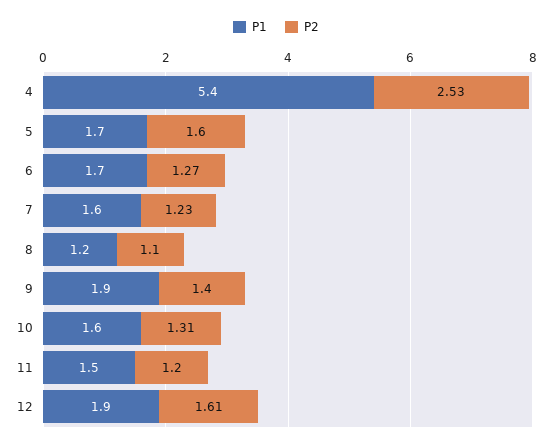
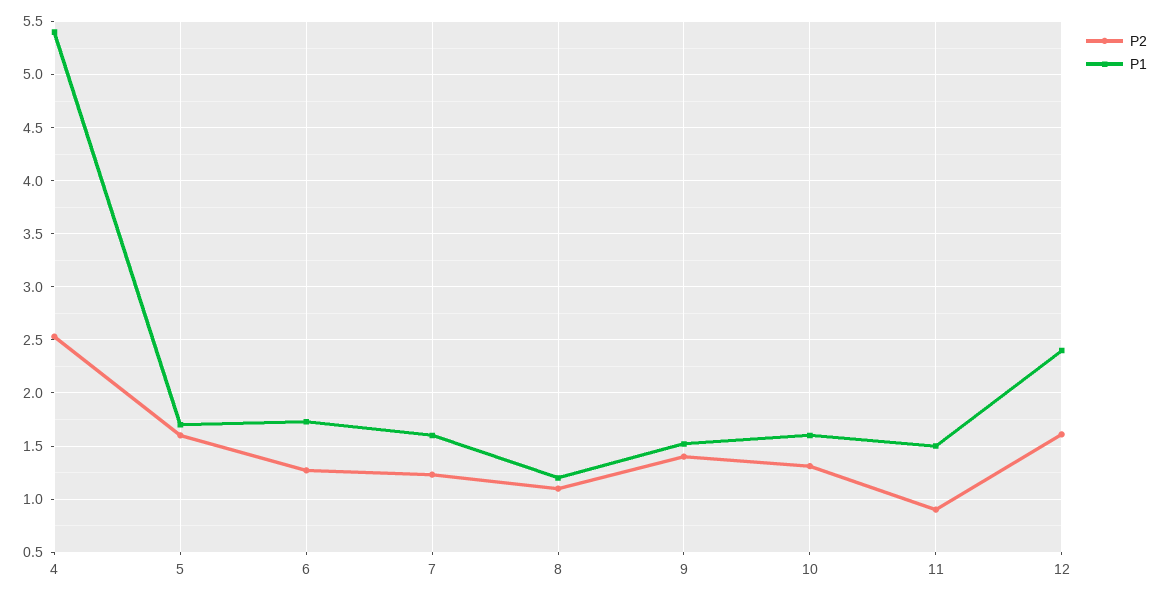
  {
    "P1": {
      "4": 5.4,
      "5": 1.7,
      "6": 1.7,
      "7": 1.6,
      "8": 1.2,
-     "9": 1.9,
+     "9": 1.5,
      "10": 1.6,
      "11": 1.5,
-     "12": 1.9
+     "12": 2.4
    },
    "P2": {
      "4": 2.53,
      "5": 1.6,
      "6": 1.27,
      "7": 1.23,
      "8": 1.1,
      "9": 1.4,
      "10": 1.31,
-     "11": 1.2,
+     "11": 0.9,
      "12": 1.61
    }
  }

